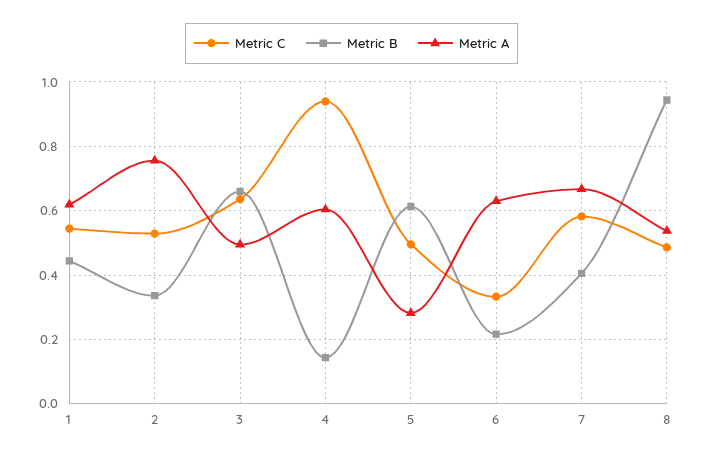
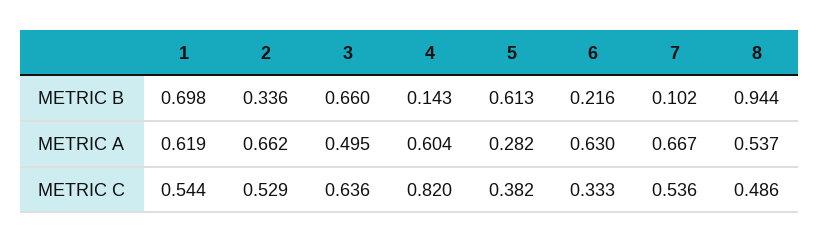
  {
    "Metric C": {
      "1": 0.544,
      "2": 0.529,
      "3": 0.636,
-     "4": 0.94,
+     "4": 0.82,
-     "5": 0.5,
+     "5": 0.382,
      "6": 0.333,
-     "7": 0.58,
+     "7": 0.536,
      "8": 0.486
    },
    "Metric B": {
-     "1": 0.44,
+     "1": 0.698,
      "2": 0.336,
      "3": 0.66,
      "4": 0.143,
      "5": 0.613,
      "6": 0.216,
-     "7": 0.4,
+     "7": 0.102,
      "8": 0.944
    },
    "Metric A": {
      "1": 0.619,
-     "2": 0.76,
+     "2": 0.662,
      "3": 0.495,
      "4": 0.604,
      "5": 0.282,
      "6": 0.63,
      "7": 0.667,
      "8": 0.537
    }
  }

